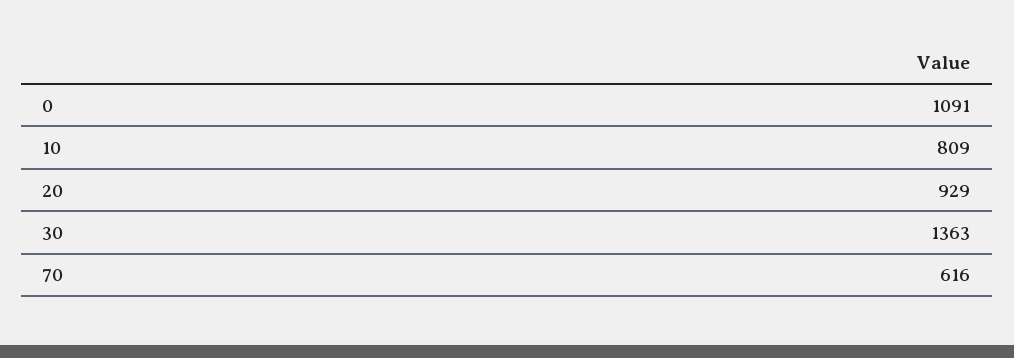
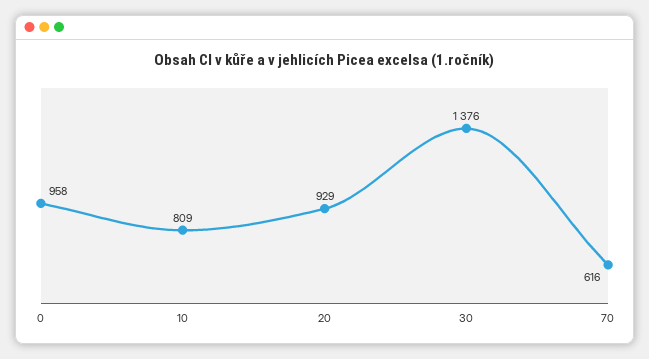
  {
-   "0": 1091,
+   "0": 958,
    "10": 809,
    "20": 929,
-   "30": 1363,
+   "30": 1376,
    "70": 616
  }

